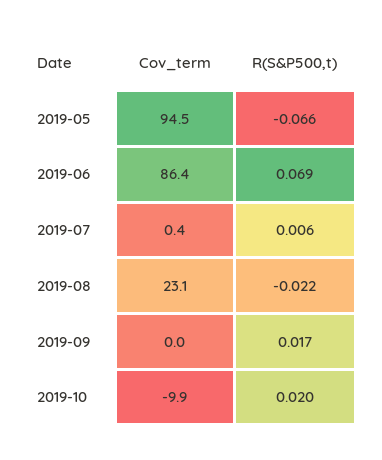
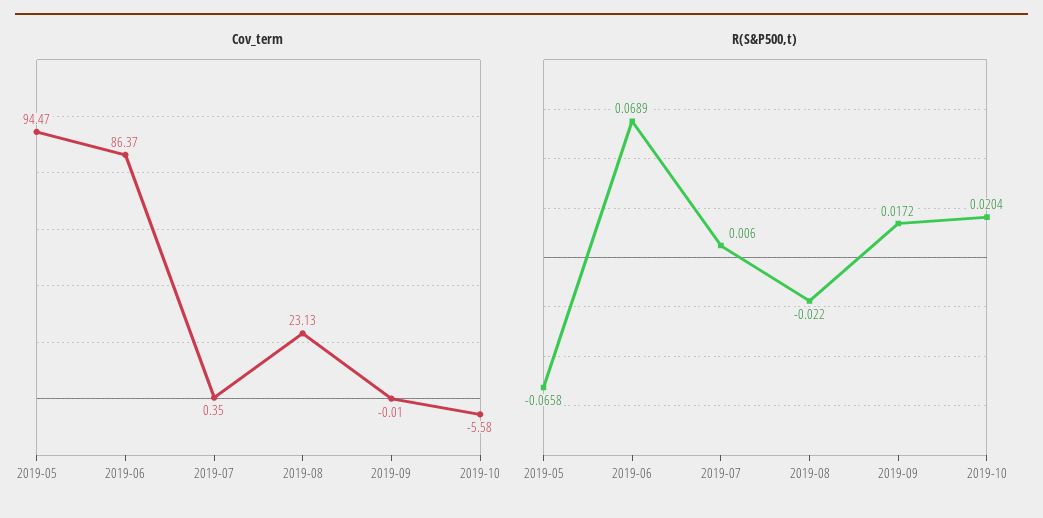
  {
    "Cov_term": {
      "2019-05": 94.47,
      "2019-06": 86.37,
      "2019-07": 0.35,
      "2019-08": 23.13,
      "2019-09": -0.01,
-     "2019-10": -9.9
+     "2019-10": -5.58
    },
    "R(S&P500,t)": {
      "2019-05": -0.0658,
      "2019-06": 0.0689,
      "2019-07": 0.006,
      "2019-08": -0.022,
      "2019-09": 0.0172,
      "2019-10": 0.0204
    }
  }

